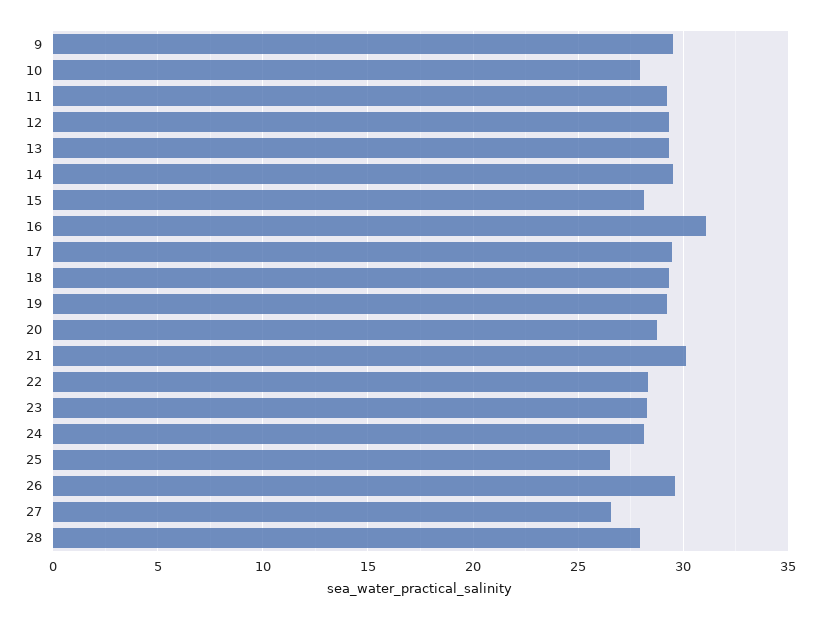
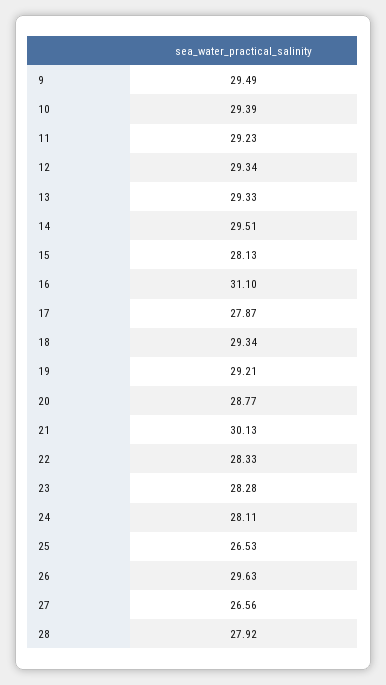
  {
    "9": 29.49,
-   "10": 28,
+   "10": 29.39,
    "11": 29.23,
    "12": 29.34,
    "13": 29.33,
    "14": 29.51,
    "15": 28.13,
    "16": 31.1,
-   "17": 29.5,
+   "17": 27.87,
    "18": 29.34,
    "19": 29.21,
    "20": 28.77,
    "21": 30.13,
    "22": 28.33,
    "23": 28.28,
    "24": 28.11,
    "25": 26.53,
    "26": 29.63,
    "27": 26.56,
    "28": 27.92
  }

